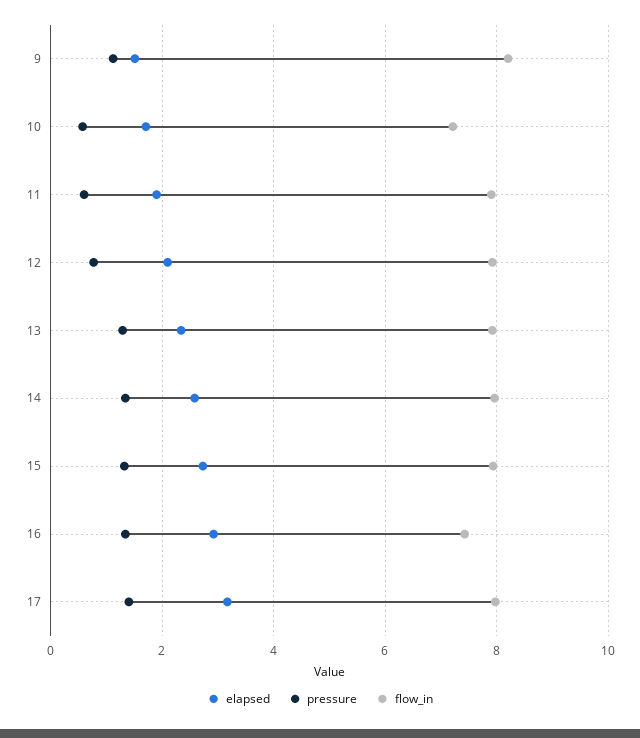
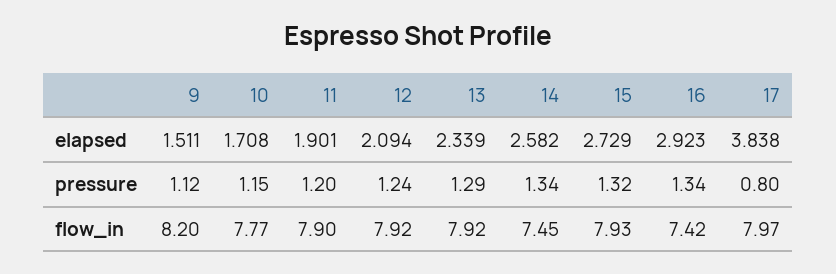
  {
    "elapsed": {
      "9": 1.511,
      "10": 1.708,
      "11": 1.901,
      "12": 2.094,
      "13": 2.339,
      "14": 2.582,
      "15": 2.729,
      "16": 2.923,
-     "17": 3.2
+     "17": 3.838
    },
    "pressure": {
      "9": 1.12,
-     "10": 0.6,
+     "10": 1.15,
-     "11": 0.6,
+     "11": 1.2,
-     "12": 0.8,
+     "12": 1.24,
      "13": 1.29,
      "14": 1.34,
      "15": 1.32,
      "16": 1.34,
-     "17": 1.4
+     "17": 0.8
    },
    "flow_in": {
      "9": 8.2,
-     "10": 7.2,
+     "10": 7.77,
      "11": 7.9,
      "12": 7.92,
      "13": 7.92,
-     "14": 8,
+     "14": 7.45,
      "15": 7.93,
      "16": 7.42,
      "17": 7.97
    }
  }

